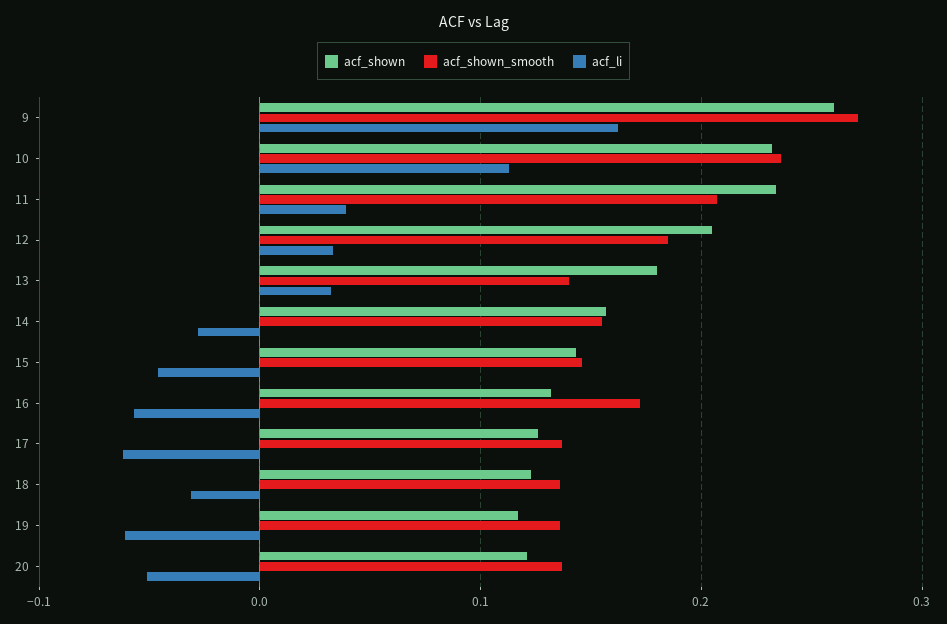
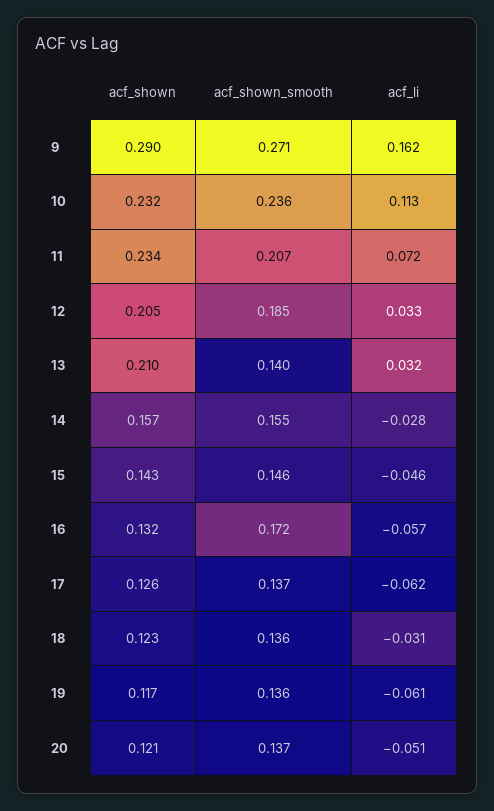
  {
    "acf_shown": {
-     "9": 0.26,
+     "9": 0.29,
      "10": 0.232,
      "11": 0.234,
      "12": 0.205,
-     "13": 0.18,
+     "13": 0.21,
      "14": 0.157,
      "15": 0.143,
      "16": 0.132,
      "17": 0.126,
      "18": 0.123,
      "19": 0.117,
      "20": 0.121
    },
    "acf_shown_smooth": {
      "9": 0.271,
      "10": 0.236,
      "11": 0.207,
      "12": 0.185,
      "13": 0.14,
      "14": 0.155,
      "15": 0.146,
      "16": 0.172,
      "17": 0.137,
      "18": 0.136,
      "19": 0.136,
      "20": 0.137
    },
    "acf_li": {
      "9": 0.162,
      "10": 0.113,
-     "11": 0.04,
+     "11": 0.072,
      "12": 0.033,
      "13": 0.032,
      "14": -0.028,
      "15": -0.046,
      "16": -0.057,
      "17": -0.062,
      "18": -0.031,
      "19": -0.061,
      "20": -0.051
    }
  }

